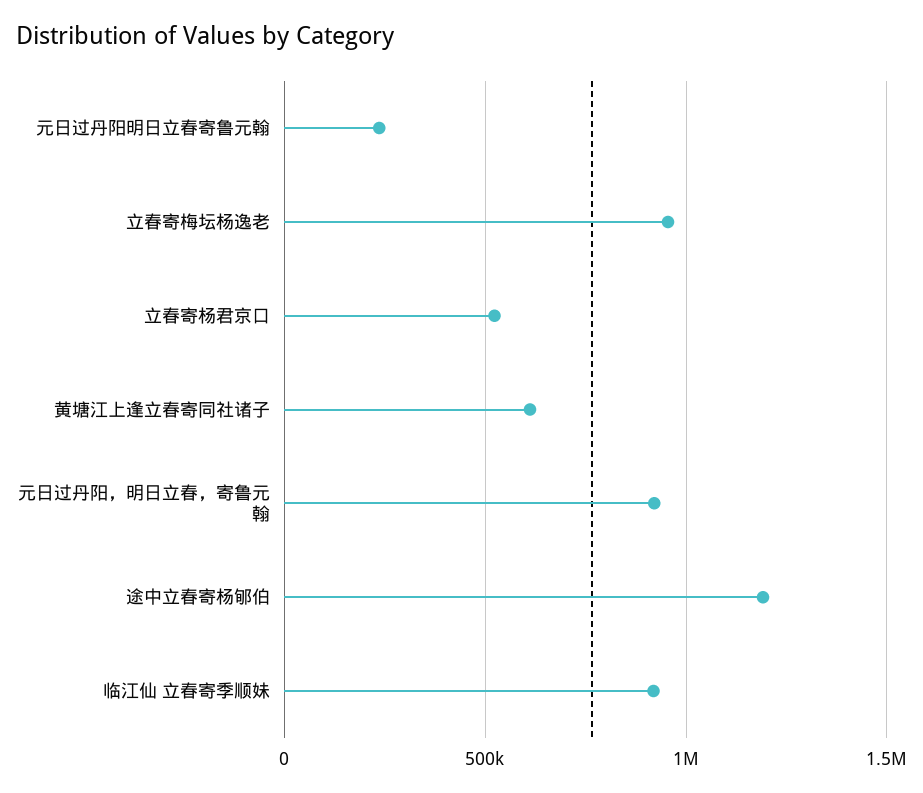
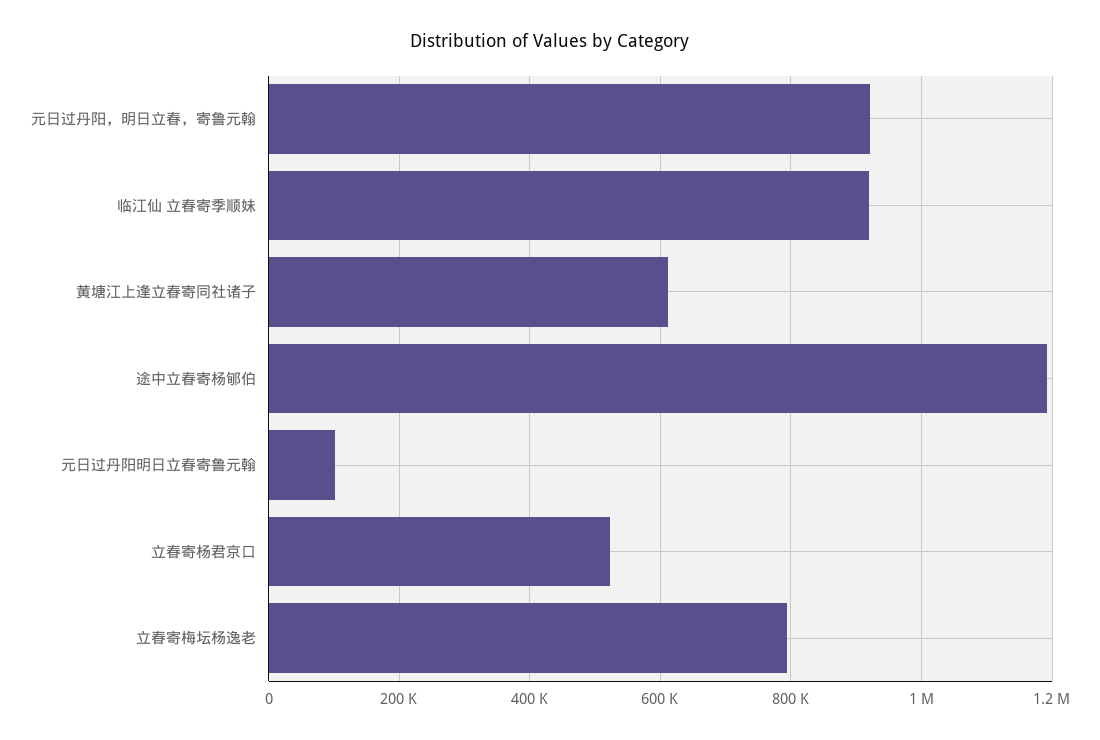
  {
-   "元日过丹阳明日立春寄鲁元翰": 250000,
+   "元日过丹阳明日立春寄鲁元翰": 100000,
-   "立春寄梅坛杨逸老": 950000,
+   "立春寄梅坛杨逸老": 800000,
    "立春寄杨君京口": 520000,
    "黄塘江上逢立春寄同社诸子": 620000,
    "元日过丹阳，明日立春，寄鲁元翰": 920000,
    "途中立春寄杨郇伯": 1200000,
    "临江仙 立春寄季顺妹": 920000
  }

